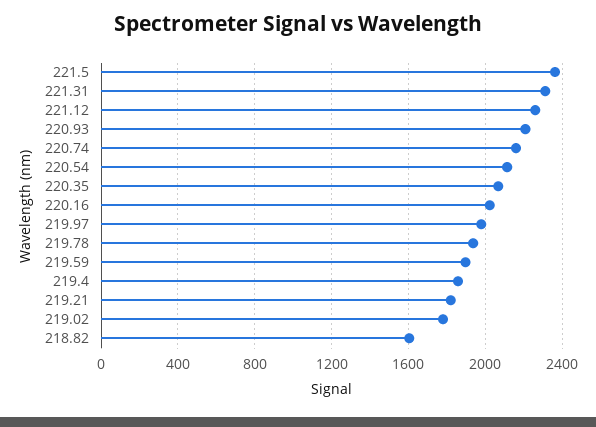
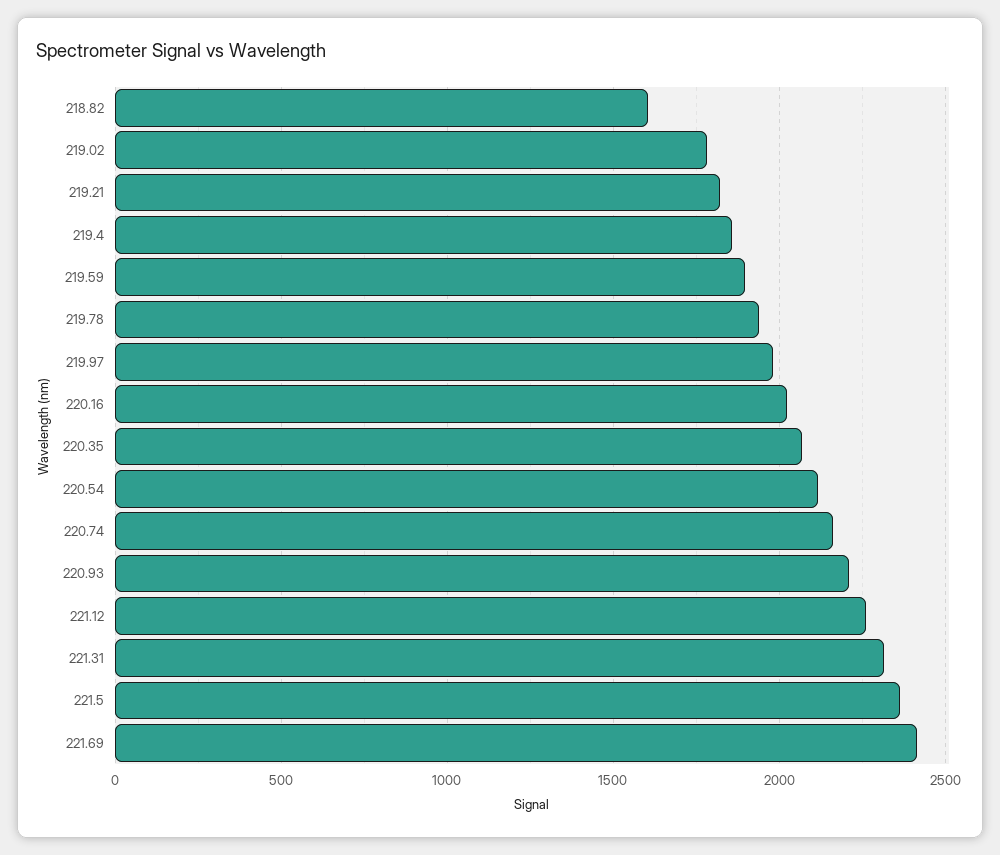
  {
    "221.5": 2350,
    "221.31": 2300,
    "221.12": 2250,
    "220.93": 2200,
    "220.74": 2150,
    "220.54": 2100,
    "220.35": 2050,
    "220.16": 2000,
    "219.97": 2000,
    "219.78": 1950,
    "219.59": 1900,
    "219.4": 1850,
    "219.21": 1800,
    "219.02": 1800,
-   "218.82": 1600
+   "218.82": 1600,
+   "221.69": 2400
  }

